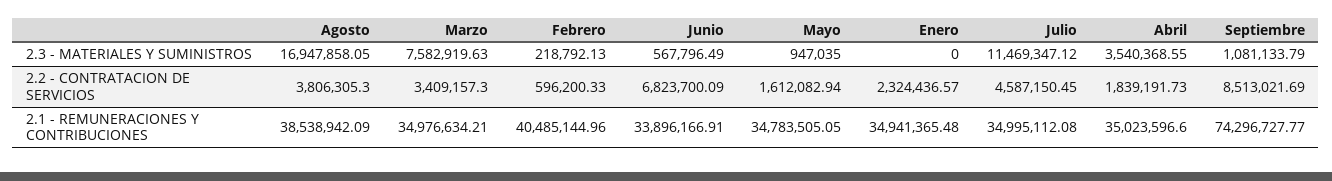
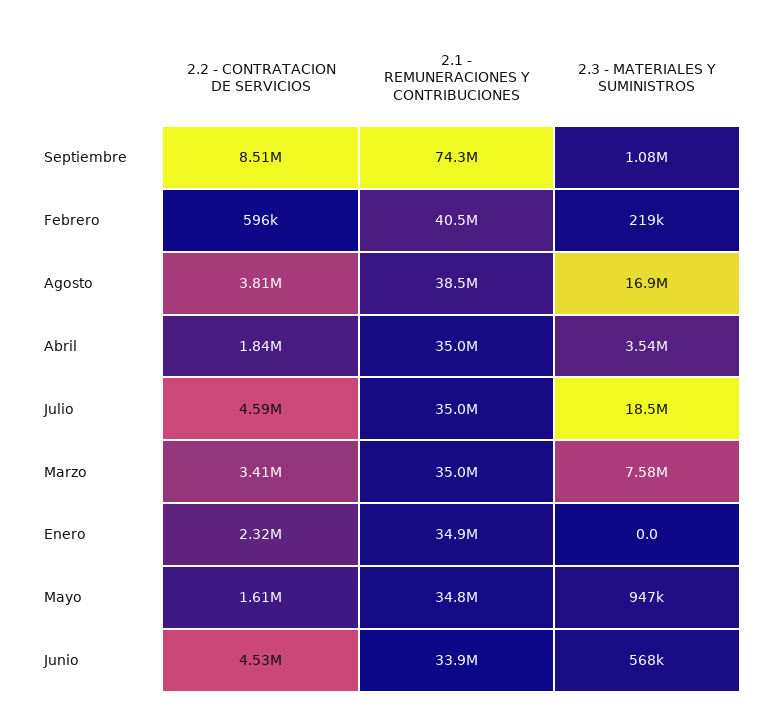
  {
    "Agosto": {
      "2.3 - MATERIALES Y SUMINISTROS": 16947858.05,
      "2.2 - CONTRATACION DE SERVICIOS": 3806305.3,
      "2.1 - REMUNERACIONES Y CONTRIBUCIONES": 38538942.09
    },
    "Marzo": {
      "2.3 - MATERIALES Y SUMINISTROS": 7582919.63,
      "2.2 - CONTRATACION DE SERVICIOS": 3409157.3,
      "2.1 - REMUNERACIONES Y CONTRIBUCIONES": 34976634.21
    },
    "Febrero": {
      "2.3 - MATERIALES Y SUMINISTROS": 218792.13,
      "2.2 - CONTRATACION DE SERVICIOS": 596200.33,
      "2.1 - REMUNERACIONES Y CONTRIBUCIONES": 40485144.96
    },
    "Junio": {
      "2.3 - MATERIALES Y SUMINISTROS": 567796.49,
-     "2.2 - CONTRATACION DE SERVICIOS": 6823700.09,
+     "2.2 - CONTRATACION DE SERVICIOS": 4530000,
      "2.1 - REMUNERACIONES Y CONTRIBUCIONES": 33896166.91
    },
    "Mayo": {
      "2.3 - MATERIALES Y SUMINISTROS": 947035,
      "2.2 - CONTRATACION DE SERVICIOS": 1612082.94,
      "2.1 - REMUNERACIONES Y CONTRIBUCIONES": 34783505.05
    },
    "Enero": {
      "2.3 - MATERIALES Y SUMINISTROS": 0,
      "2.2 - CONTRATACION DE SERVICIOS": 2324436.57,
      "2.1 - REMUNERACIONES Y CONTRIBUCIONES": 34941365.48
    },
    "Julio": {
-     "2.3 - MATERIALES Y SUMINISTROS": 11469347.12,
+     "2.3 - MATERIALES Y SUMINISTROS": 18500000,
      "2.2 - CONTRATACION DE SERVICIOS": 4587150.45,
      "2.1 - REMUNERACIONES Y CONTRIBUCIONES": 34995112.08
    },
    "Abril": {
      "2.3 - MATERIALES Y SUMINISTROS": 3540368.55,
      "2.2 - CONTRATACION DE SERVICIOS": 1839191.73,
      "2.1 - REMUNERACIONES Y CONTRIBUCIONES": 35023596.6
    },
    "Septiembre": {
      "2.3 - MATERIALES Y SUMINISTROS": 1081133.79,
      "2.2 - CONTRATACION DE SERVICIOS": 8513021.69,
      "2.1 - REMUNERACIONES Y CONTRIBUCIONES": 74296727.77
    }
  }

